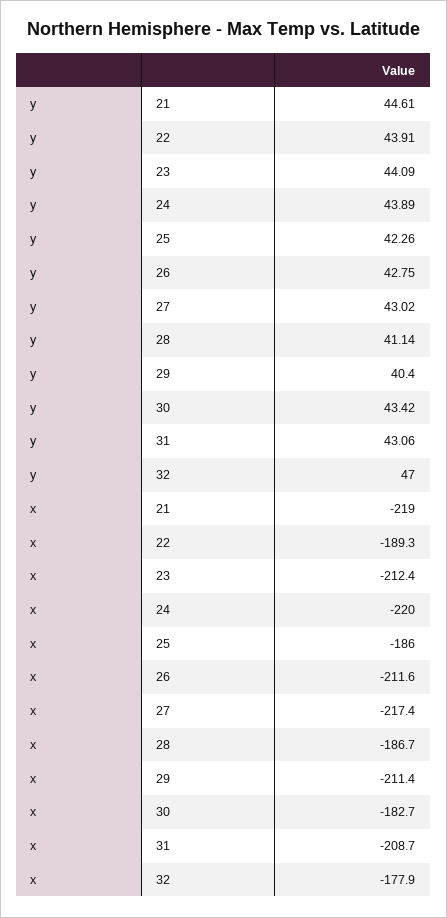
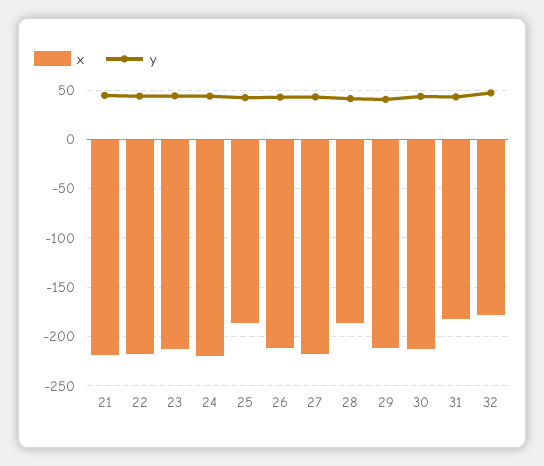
  {
    "y": {
      "21": 44.61,
      "22": 43.91,
      "23": 44.09,
      "24": 43.89,
      "25": 42.26,
      "26": 42.75,
      "27": 43.02,
      "28": 41.14,
      "29": 40.4,
      "30": 43.42,
      "31": 43.06,
      "32": 47
    },
    "x": {
      "21": -219,
-     "22": -189.3,
+     "22": -220,
      "23": -212.4,
      "24": -220,
      "25": -186,
      "26": -211.6,
      "27": -217.4,
      "28": -186.7,
      "29": -211.4,
-     "30": -182.7,
+     "30": -210,
-     "31": -208.7,
+     "31": -180,
      "32": -177.9
    }
  }

